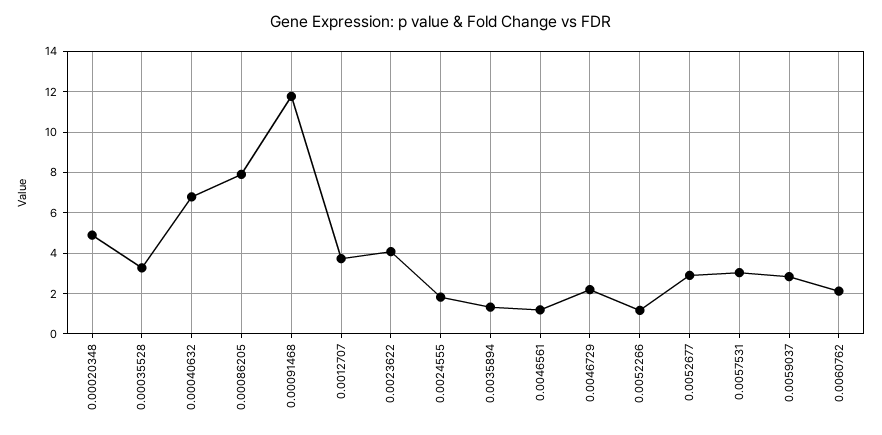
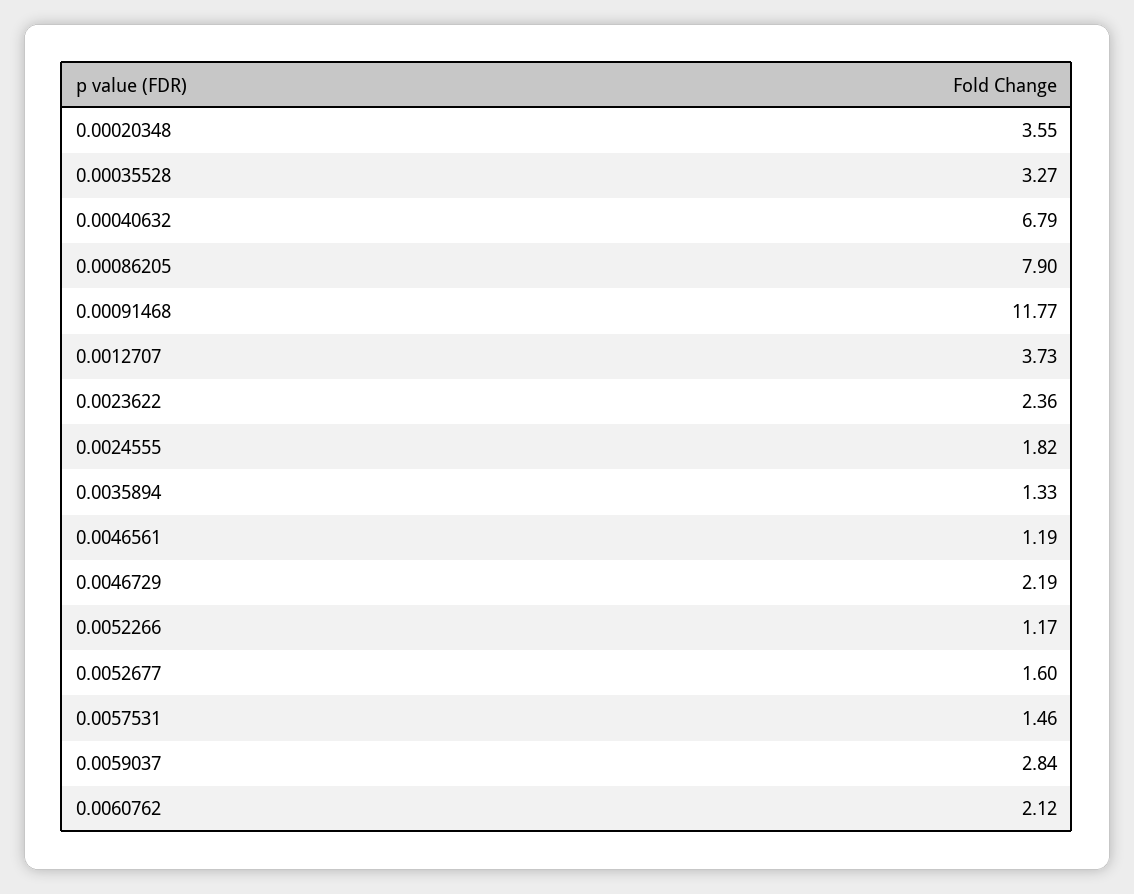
  {
-   "0.00020348": 5,
+   "0.00020348": 3.55,
    "0.00035528": 3.27,
    "0.00040632": 6.79,
    "0.00086205": 7.9,
    "0.00091468": 11.77,
    "0.0012707": 3.73,
-   "0.0023622": 4,
+   "0.0023622": 2.36,
    "0.0024555": 1.82,
    "0.0035894": 1.33,
    "0.0046561": 1.19,
    "0.0046729": 2.19,
    "0.0052266": 1.17,
-   "0.0052677": 3,
+   "0.0052677": 1.6,
-   "0.0057531": 3,
+   "0.0057531": 1.46,
    "0.0059037": 2.84,
    "0.0060762": 2.12
  }

